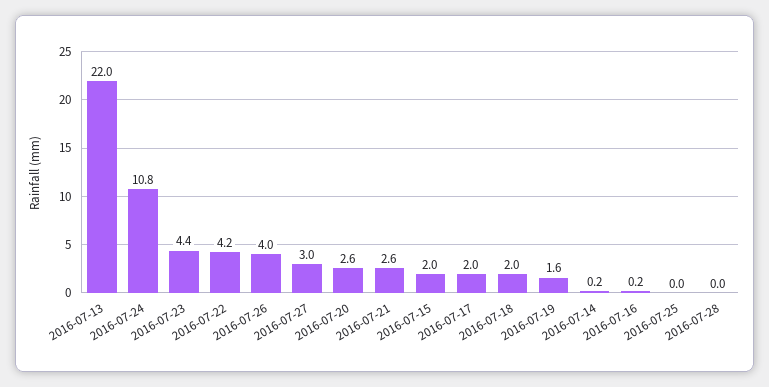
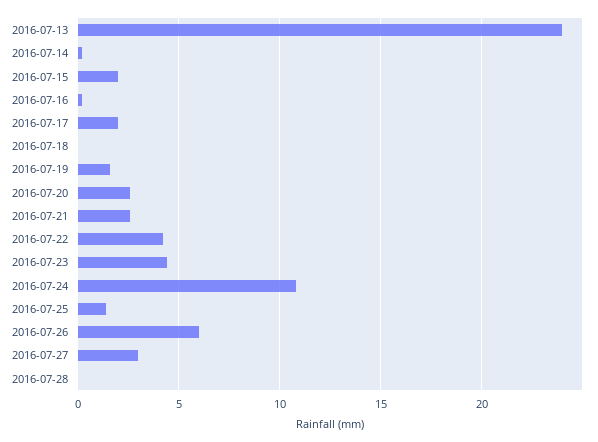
  {
-   "2016-07-13": 22,
+   "2016-07-13": 24,
    "2016-07-24": 10.8,
    "2016-07-23": 4.4,
    "2016-07-22": 4.2,
-   "2016-07-26": 4,
+   "2016-07-26": 6,
    "2016-07-27": 3,
    "2016-07-20": 2.6,
    "2016-07-21": 2.6,
    "2016-07-15": 2,
    "2016-07-17": 2,
-   "2016-07-18": 2,
+   "2016-07-18": 0,
    "2016-07-19": 1.6,
    "2016-07-14": 0.2,
    "2016-07-16": 0.2,
-   "2016-07-25": 0,
+   "2016-07-25": 1.5,
    "2016-07-28": 0
  }

